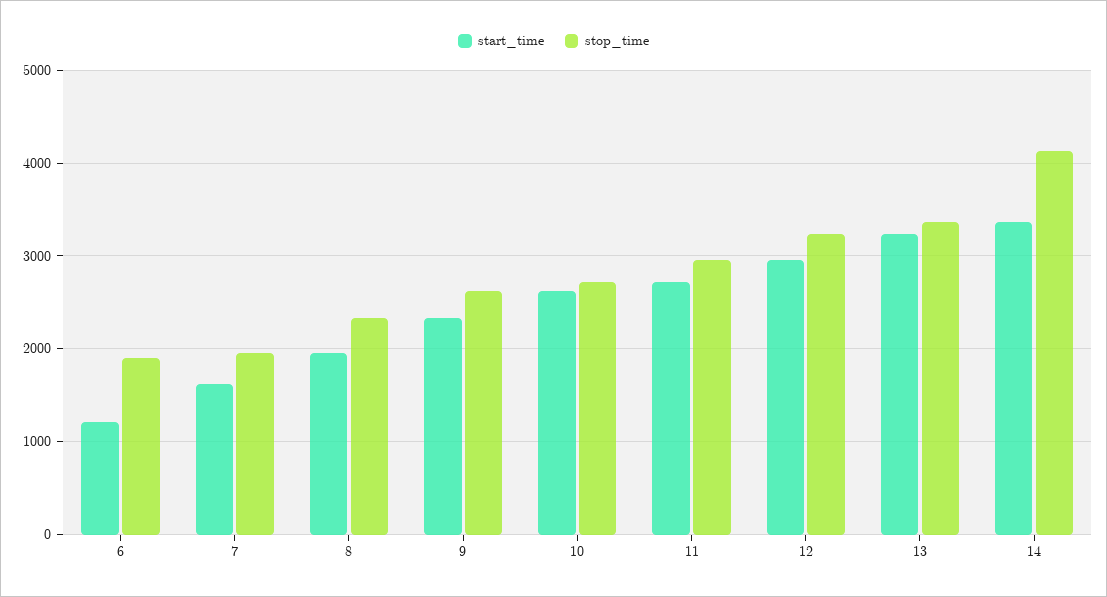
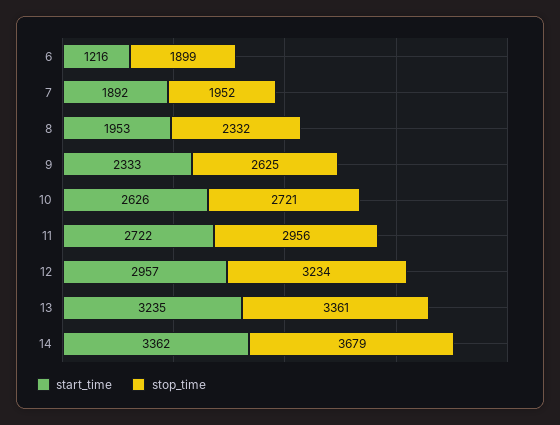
  {
    "start_time": {
      "6": 1216,
-     "7": 1600,
+     "7": 1892,
      "8": 1953,
      "9": 2333,
      "10": 2626,
      "11": 2722,
      "12": 2957,
      "13": 3235,
      "14": 3362
    },
    "stop_time": {
      "6": 1899,
      "7": 1952,
      "8": 2332,
      "9": 2625,
      "10": 2721,
      "11": 2956,
      "12": 3234,
      "13": 3361,
-     "14": 4100
+     "14": 3679
    }
  }

